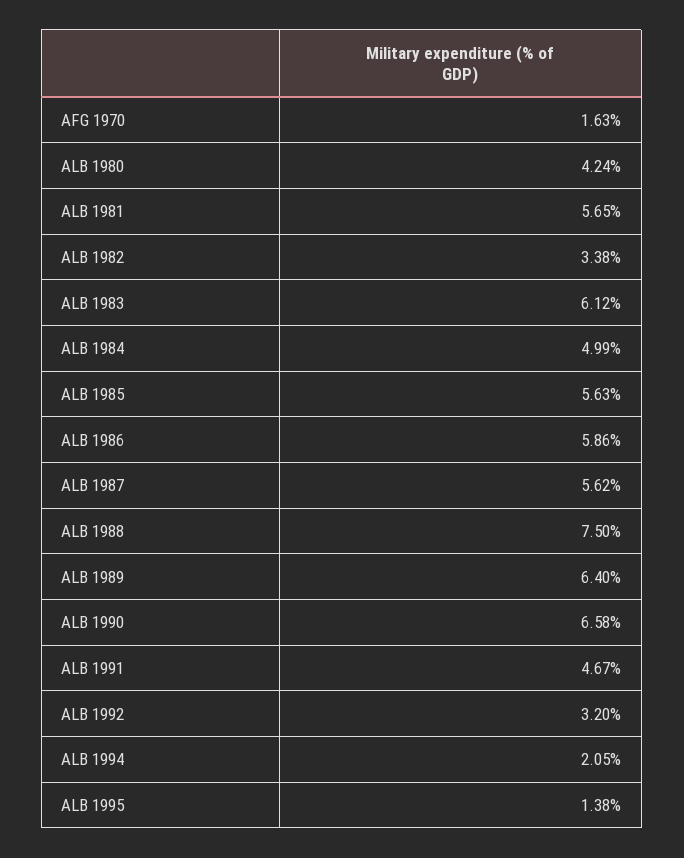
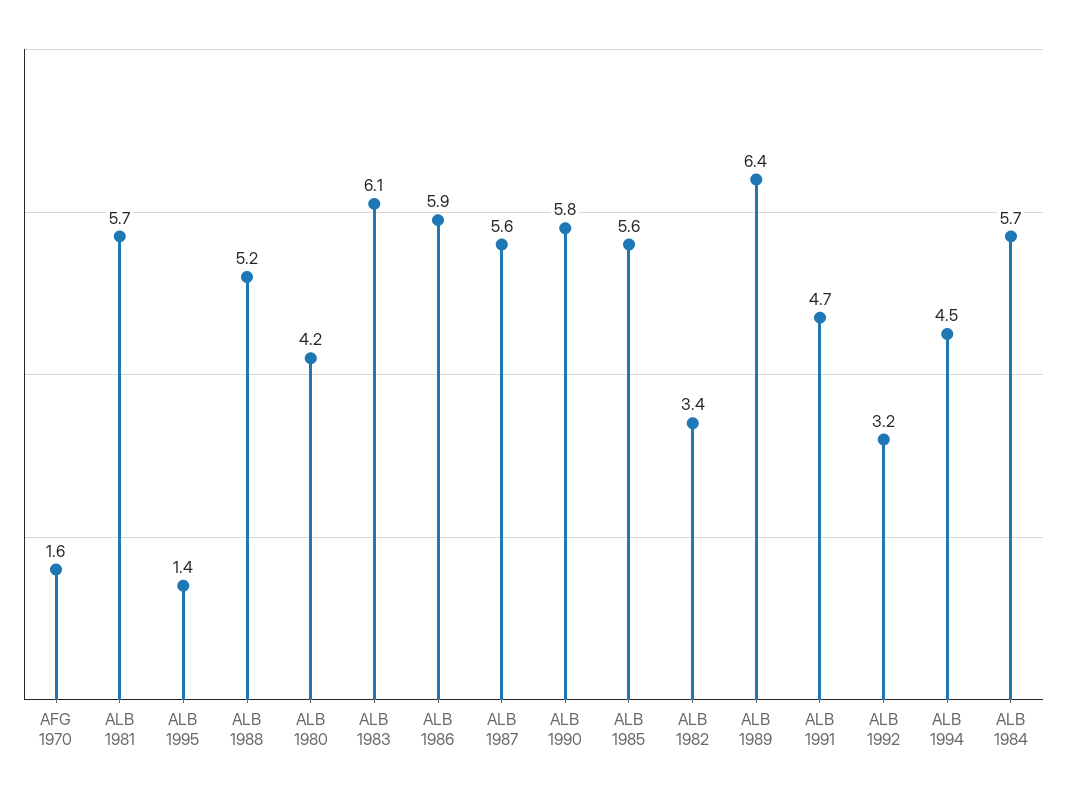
  {
    "AFG 1970": 1.63,
    "ALB 1980": 4.24,
    "ALB 1981": 5.65,
    "ALB 1982": 3.38,
    "ALB 1983": 6.12,
-   "ALB 1984": 4.99,
+   "ALB 1984": 5.7,
    "ALB 1985": 5.63,
    "ALB 1986": 5.86,
    "ALB 1987": 5.62,
-   "ALB 1988": 7.5,
+   "ALB 1988": 5.2,
    "ALB 1989": 6.4,
-   "ALB 1990": 6.58,
+   "ALB 1990": 5.8,
    "ALB 1991": 4.67,
    "ALB 1992": 3.2,
-   "ALB 1994": 2.05,
+   "ALB 1994": 4.5,
    "ALB 1995": 1.38
  }

